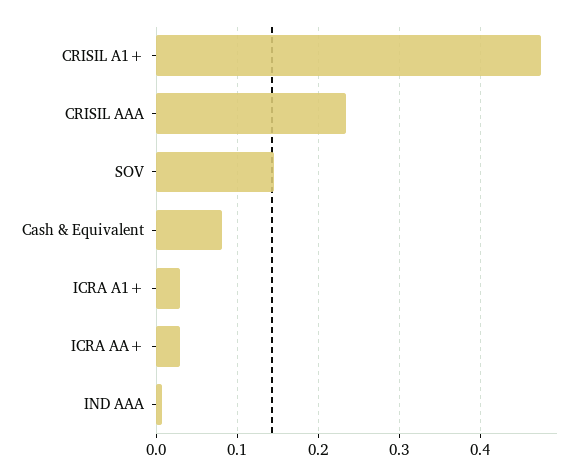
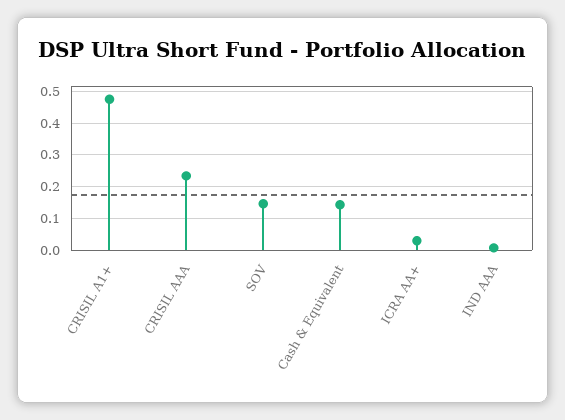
  {
    "CRISIL A1+": 0.48,
    "CRISIL AAA": 0.23,
    "SOV": 0.15,
-   "Cash & Equivalent": 0.08,
+   "Cash & Equivalent": 0.14,
-   "ICRA A1+": 0.03,
    "ICRA AA+": 0.03,
    "IND AAA": 0.01
  }

